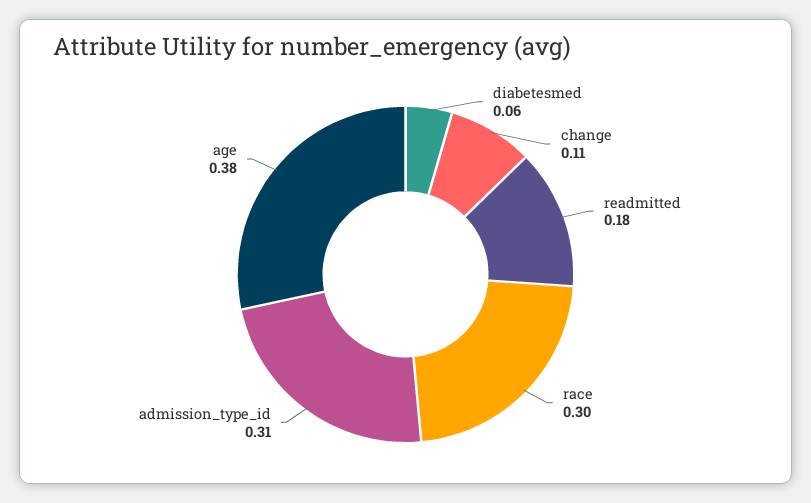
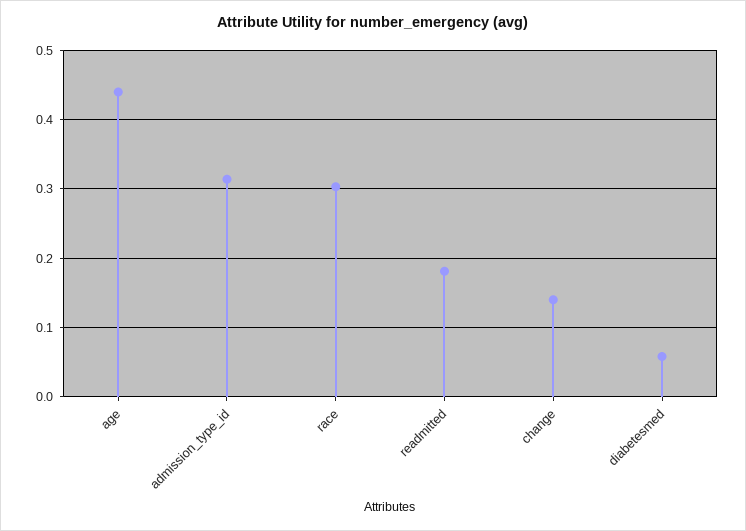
  {
    "diabetesmed": 0.06,
-   "change": 0.11,
+   "change": 0.14,
    "readmitted": 0.18,
    "race": 0.3,
    "admission_type_id": 0.31,
-   "age": 0.38
+   "age": 0.44
  }

